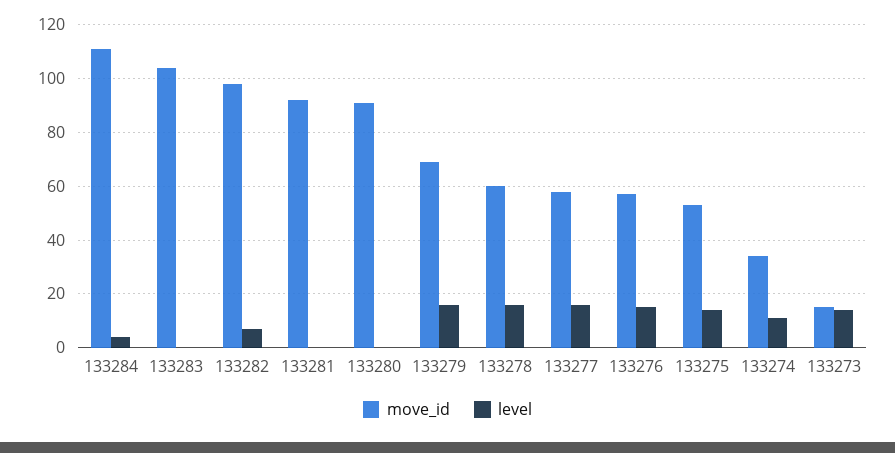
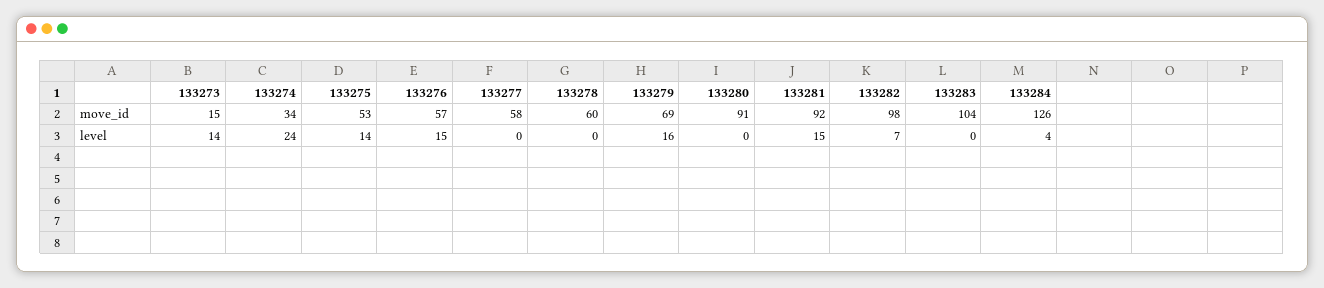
  {
    "move_id": {
-     "133284": 110,
+     "133284": 126,
      "133283": 104,
      "133282": 98,
      "133281": 92,
      "133280": 91,
      "133279": 69,
      "133278": 60,
      "133277": 58,
      "133276": 57,
      "133275": 53,
      "133274": 34,
      "133273": 15
    },
    "level": {
      "133284": 4,
      "133283": 0,
      "133282": 7,
-     "133281": 0,
+     "133281": 15,
      "133280": 0,
      "133279": 16,
-     "133278": 15,
+     "133278": 0,
-     "133277": 15,
+     "133277": 0,
      "133276": 15,
      "133275": 14,
-     "133274": 10,
+     "133274": 24,
      "133273": 14
    }
  }

